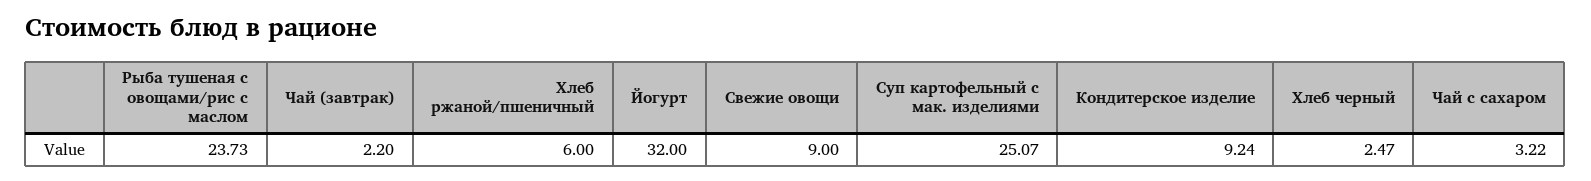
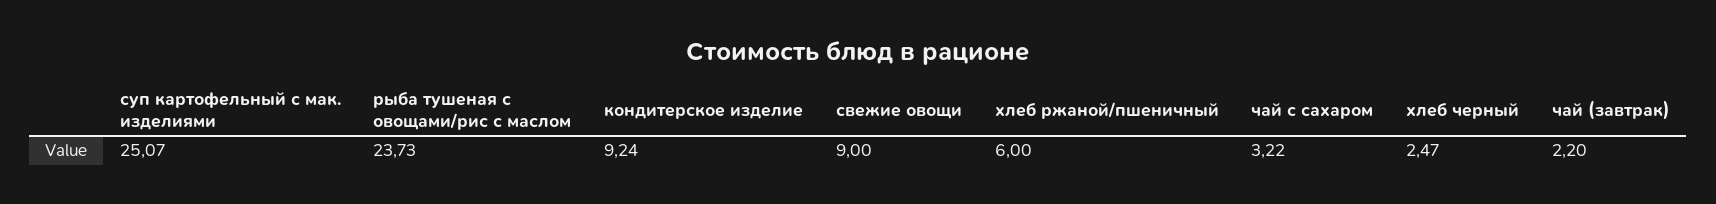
  {
    "Рыба тушеная с овощами/рис с маслом": 23.73,
    "Чай (завтрак)": 2.2,
    "Хлеб ржаной/пшеничный": 6,
-   "Йогурт": 32,
    "Свежие овощи": 9,
    "Суп картофельный с мак. изделиями": 25.07,
    "Кондитерское изделие": 9.24,
    "Хлеб черный": 2.47,
    "Чай с сахаром": 3.22
  }

